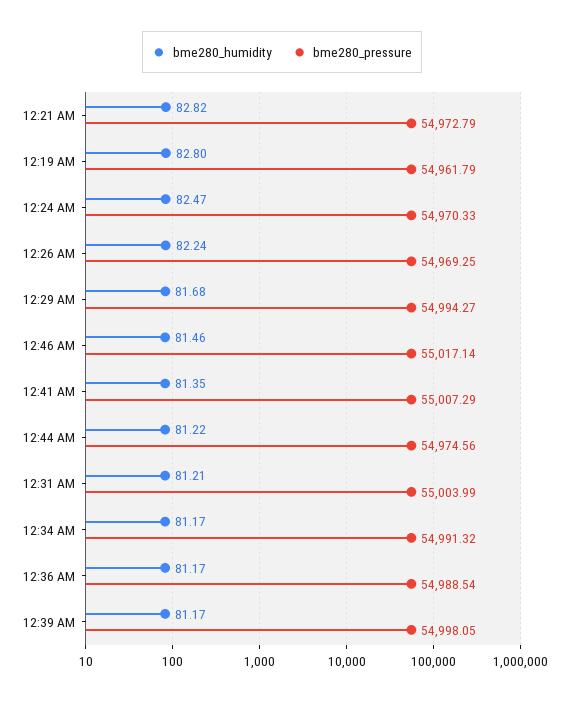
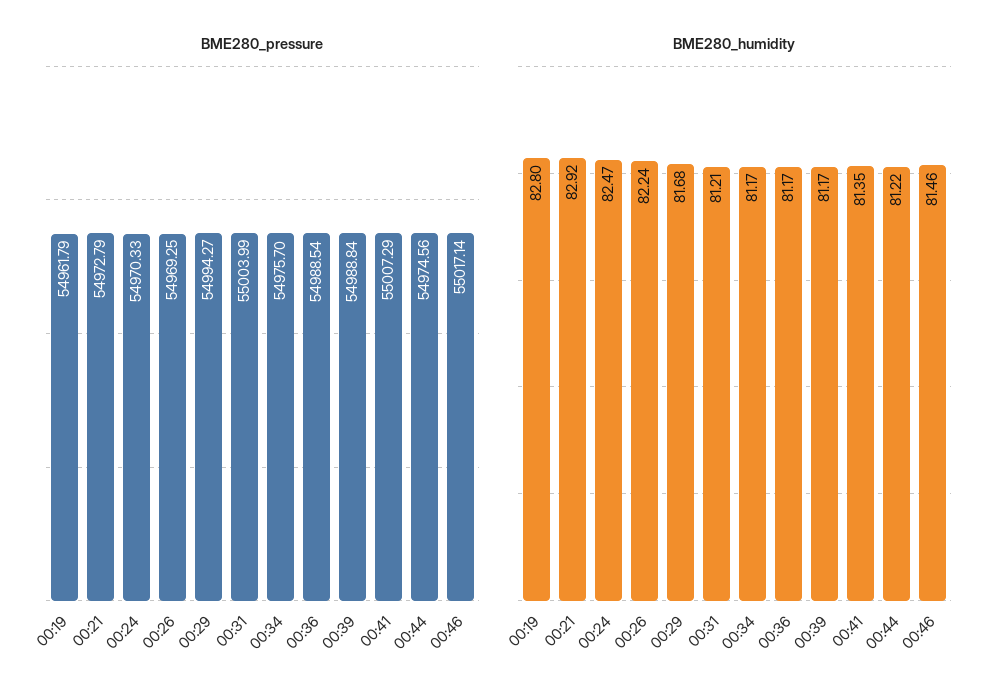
  {
    "bme280_humidity": {
-     "12:21 AM": 82.82,
+     "12:21 AM": 82.92,
      "12:19 AM": 82.8,
      "12:24 AM": 82.47,
      "12:26 AM": 82.24,
      "12:29 AM": 81.68,
      "12:46 AM": 81.46,
      "12:41 AM": 81.35,
      "12:44 AM": 81.22,
      "12:31 AM": 81.21,
      "12:34 AM": 81.17,
      "12:36 AM": 81.17,
      "12:39 AM": 81.17
    },
    "bme280_pressure": {
      "12:21 AM": 54972.79,
      "12:19 AM": 54961.79,
      "12:24 AM": 54970.33,
      "12:26 AM": 54969.25,
      "12:29 AM": 54994.27,
      "12:46 AM": 55017.14,
      "12:41 AM": 55007.29,
      "12:44 AM": 54974.56,
      "12:31 AM": 55003.99,
-     "12:34 AM": 54991.32,
+     "12:34 AM": 54975.7,
      "12:36 AM": 54988.54,
-     "12:39 AM": 54998.05
+     "12:39 AM": 54988.84
    }
  }

